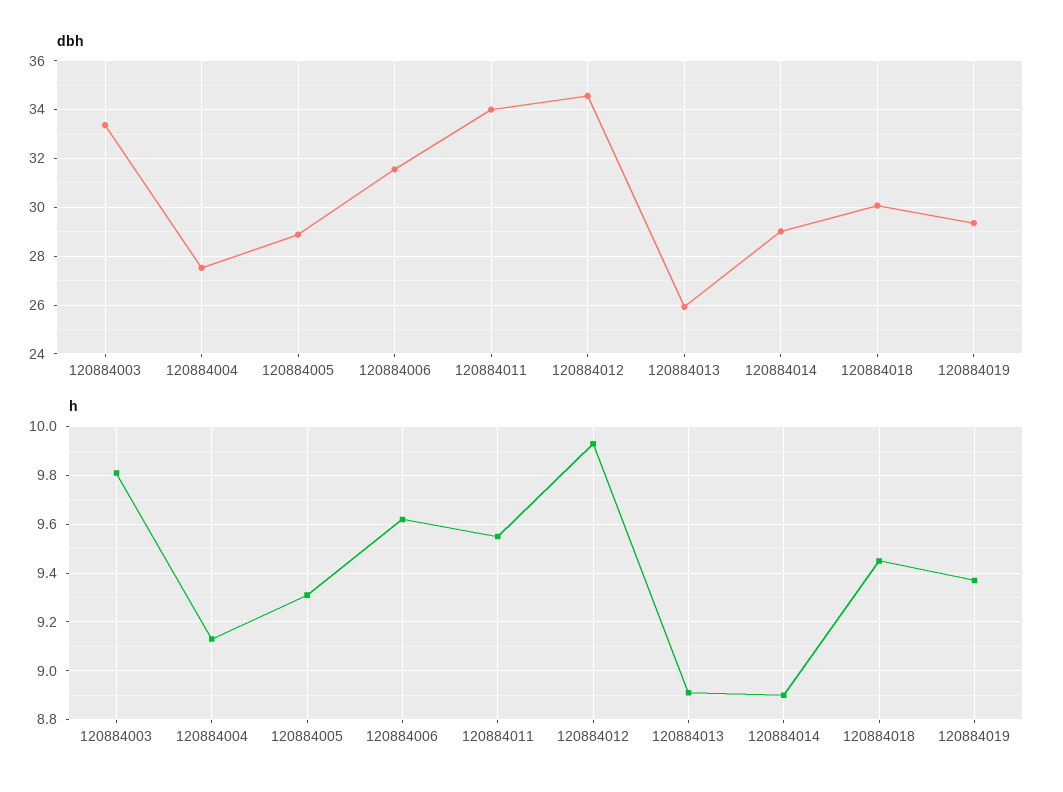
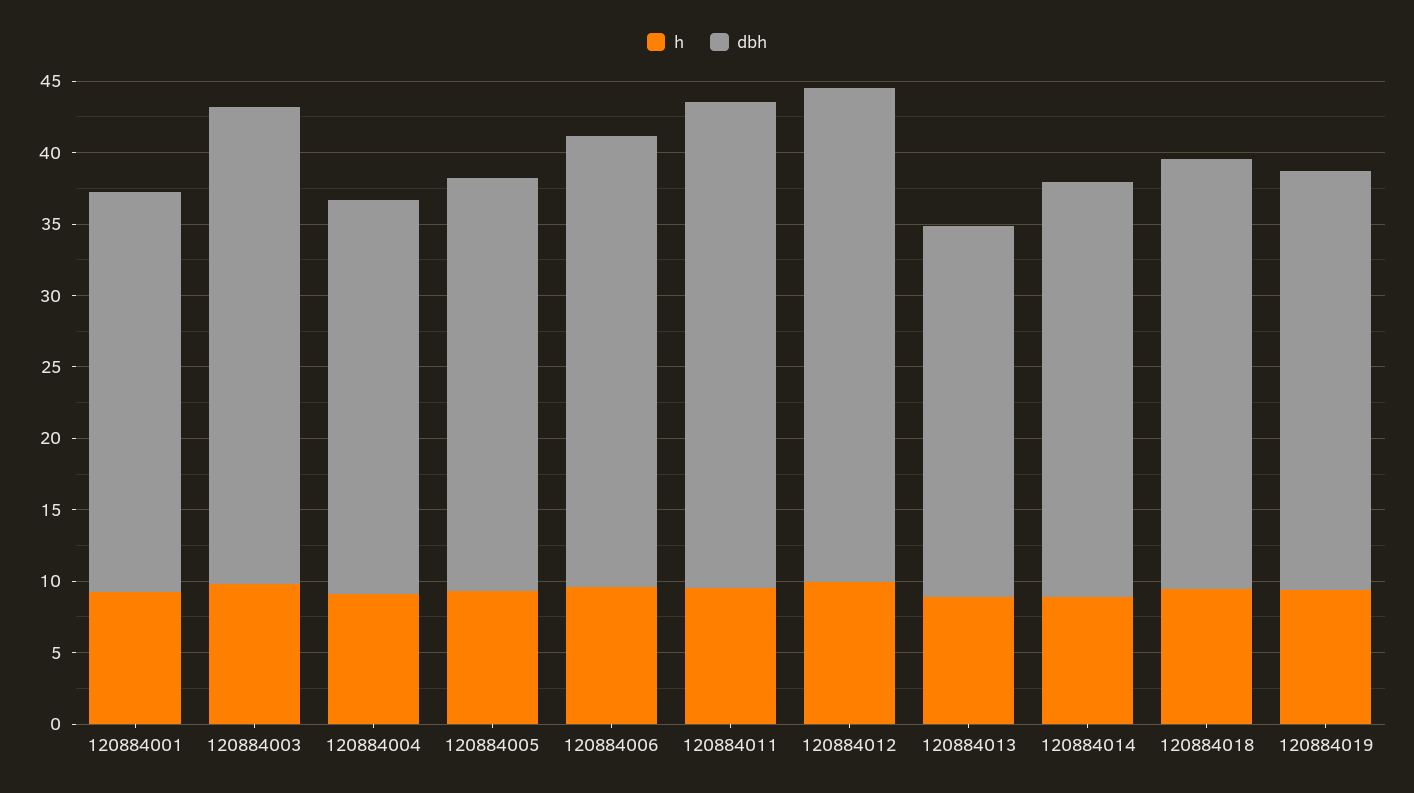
  {
    "dbh": {
      "120884003": 33.25,
      "120884004": 27.5,
      "120884005": 29,
      "120884006": 31.5,
      "120884011": 34,
      "120884012": 34.5,
      "120884013": 26,
      "120884014": 29,
      "120884018": 30,
-     "120884019": 29.25
+     "120884019": 29.25,
+     "120884001": 28
    },
    "h": {
      "120884003": 9.8,
      "120884004": 9.15,
      "120884005": 9.3,
      "120884006": 9.6,
      "120884011": 9.55,
      "120884012": 9.95,
      "120884013": 8.9,
      "120884014": 8.9,
      "120884018": 9.45,
-     "120884019": 9.35
+     "120884019": 9.35,
+     "120884001": 9
    }
  }

